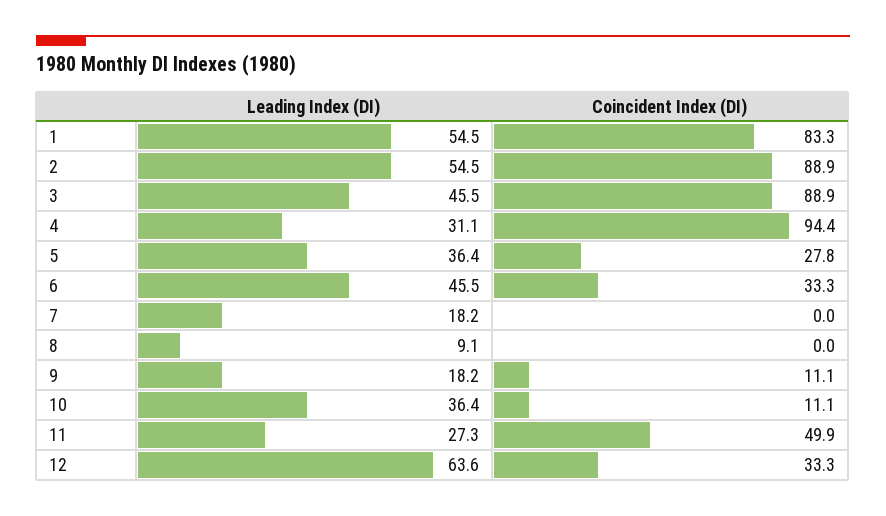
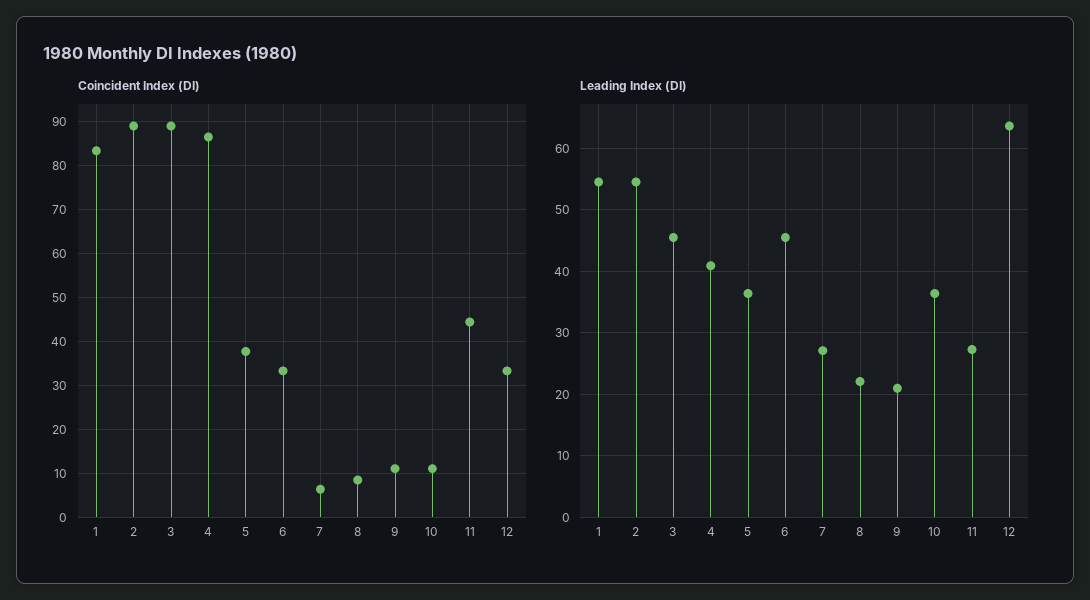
  {
    "Leading Index (DI)": {
      "1": 54.5,
      "2": 54.5,
      "3": 45.5,
-     "4": 31.1,
+     "4": 41,
      "5": 36.4,
      "6": 45.5,
-     "7": 18.2,
+     "7": 27,
-     "8": 9.1,
+     "8": 22,
-     "9": 18.2,
+     "9": 21,
      "10": 36.4,
      "11": 27.3,
      "12": 63.6
    },
    "Coincident Index (DI)": {
      "1": 83.3,
      "2": 88.9,
      "3": 88.9,
-     "4": 94.4,
+     "4": 86,
-     "5": 27.8,
+     "5": 38,
      "6": 33.3,
-     "7": 0,
+     "7": 6,
-     "8": 0,
+     "8": 8,
      "9": 11.1,
      "10": 11.1,
-     "11": 49.9,
+     "11": 44,
      "12": 33.3
    }
  }

